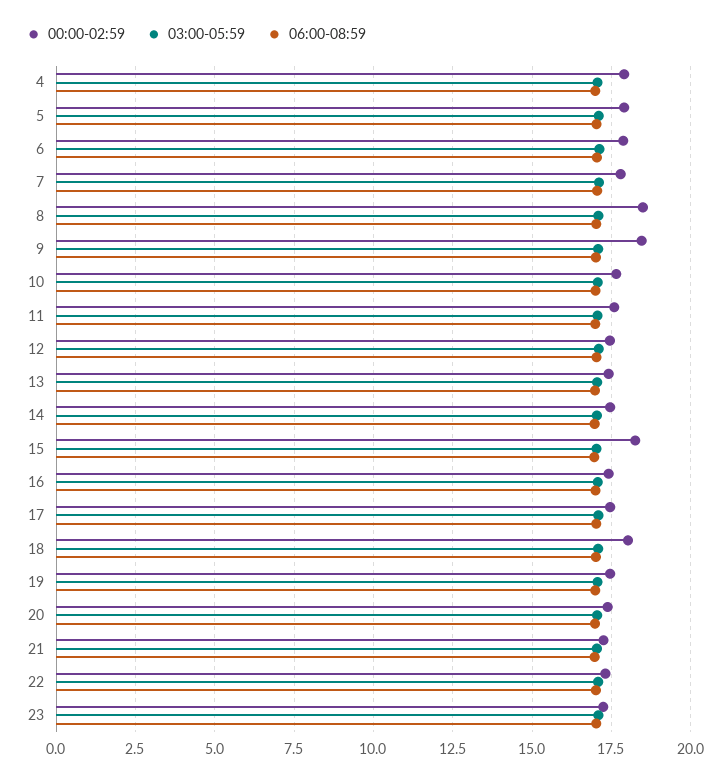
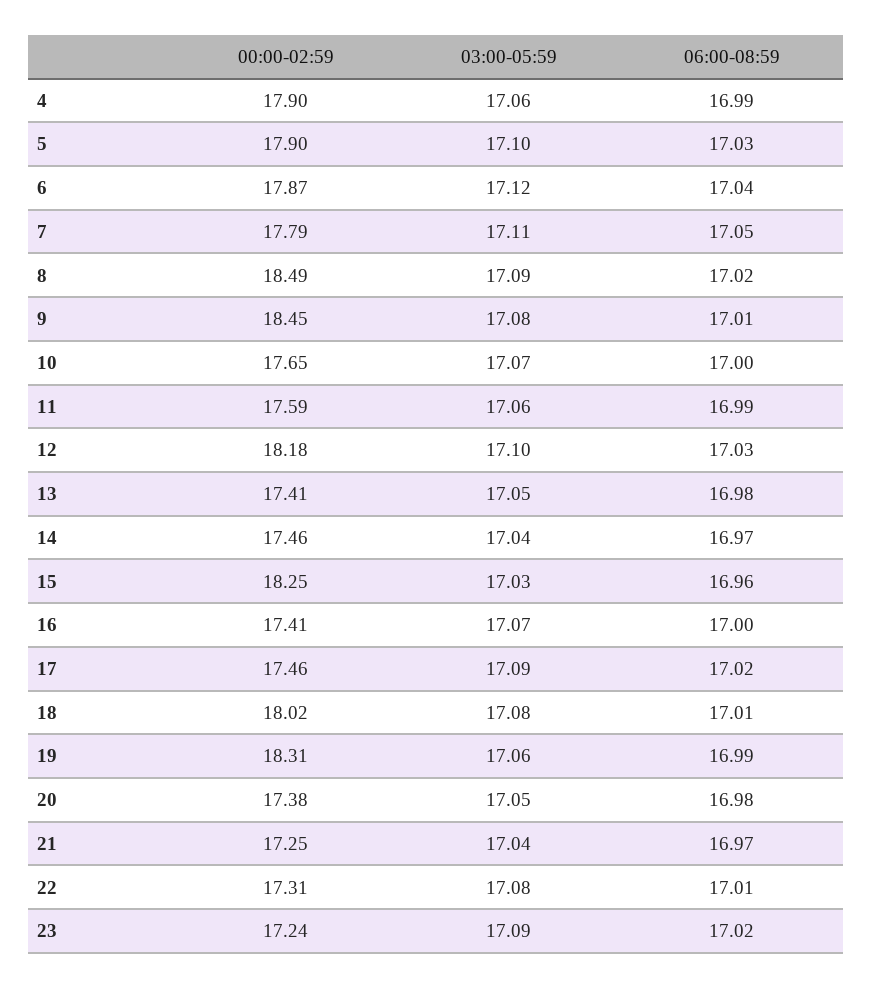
  {
    "00:00-02:59": {
      "4": 17.9,
      "5": 17.9,
      "6": 17.87,
      "7": 17.79,
      "8": 18.49,
      "9": 18.45,
      "10": 17.65,
      "11": 17.59,
-     "12": 17.5,
+     "12": 18.18,
      "13": 17.41,
      "14": 17.46,
      "15": 18.25,
      "16": 17.41,
      "17": 17.46,
      "18": 18.02,
-     "19": 17.5,
+     "19": 18.31,
      "20": 17.38,
      "21": 17.25,
      "22": 17.31,
      "23": 17.24
    },
    "03:00-05:59": {
      "4": 17.06,
      "5": 17.1,
      "6": 17.12,
      "7": 17.11,
      "8": 17.09,
      "9": 17.08,
      "10": 17.07,
      "11": 17.06,
      "12": 17.1,
      "13": 17.05,
      "14": 17.04,
      "15": 17.03,
      "16": 17.07,
      "17": 17.09,
      "18": 17.08,
      "19": 17.06,
      "20": 17.05,
      "21": 17.04,
      "22": 17.08,
      "23": 17.09
    },
    "06:00-08:59": {
      "4": 16.99,
      "5": 17.03,
      "6": 17.04,
      "7": 17.05,
      "8": 17.02,
      "9": 17.01,
      "10": 17,
      "11": 16.99,
      "12": 17.03,
      "13": 16.98,
      "14": 16.97,
      "15": 16.96,
      "16": 17,
      "17": 17.02,
      "18": 17.01,
      "19": 16.99,
      "20": 16.98,
      "21": 16.97,
      "22": 17.01,
      "23": 17.02
    }
  }

